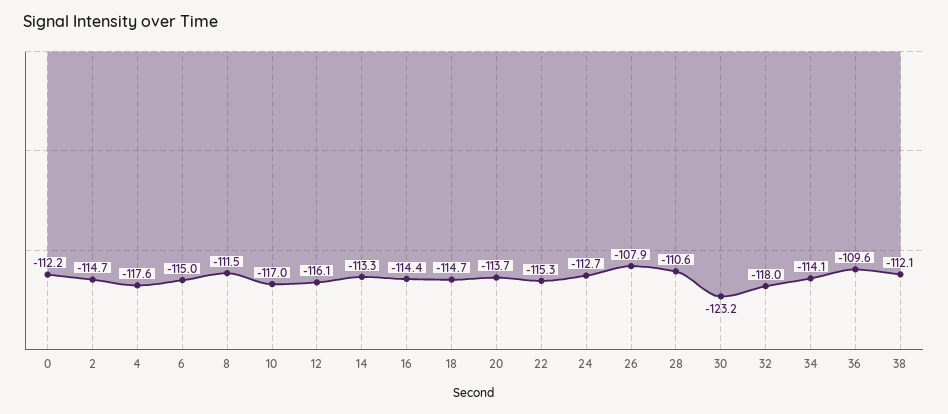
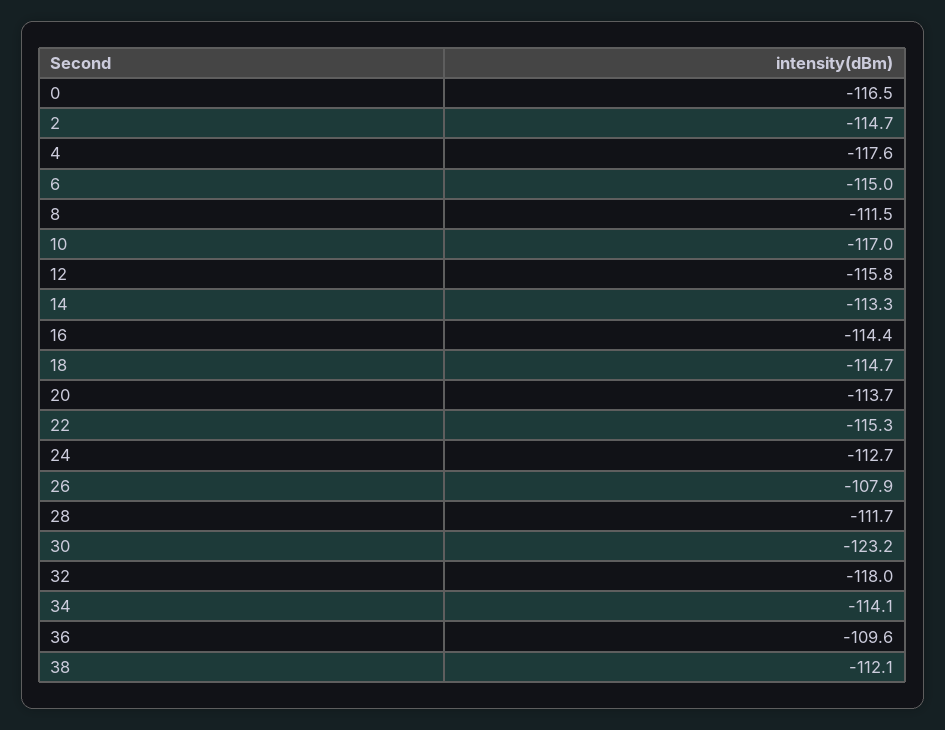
  {
-   "0": -112.2,
+   "0": -116.5,
    "2": -114.7,
    "4": -117.6,
    "6": -115,
    "8": -111.5,
    "10": -117,
-   "12": -116.1,
+   "12": -115.8,
    "14": -113.3,
    "16": -114.4,
    "18": -114.7,
    "20": -113.7,
    "22": -115.3,
    "24": -112.7,
    "26": -107.9,
-   "28": -110.6,
+   "28": -111.7,
    "30": -123.2,
    "32": -118,
    "34": -114.1,
    "36": -109.6,
    "38": -112.1
  }

